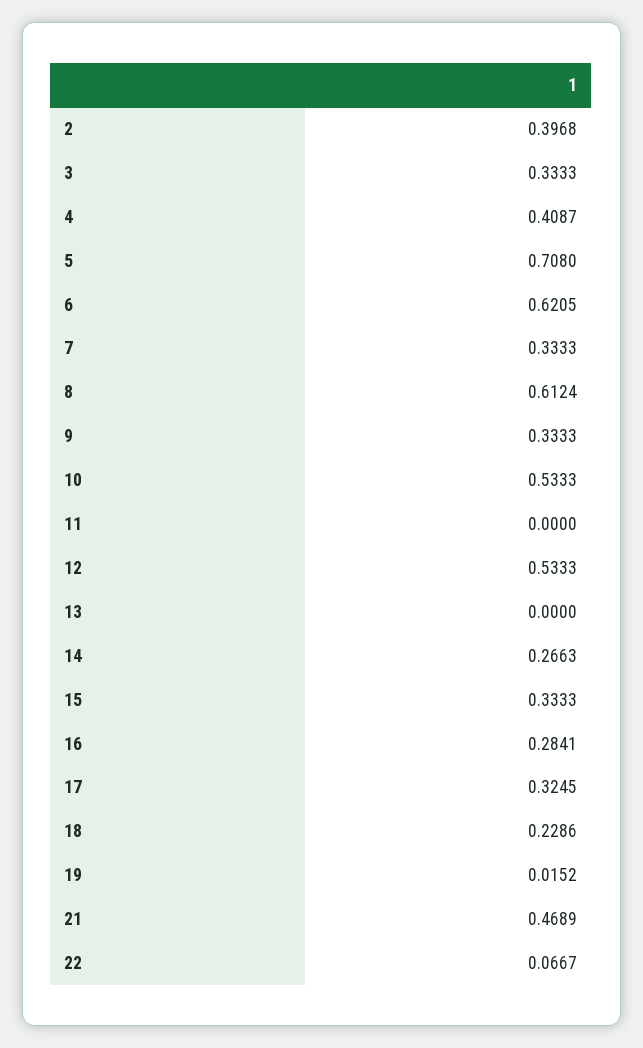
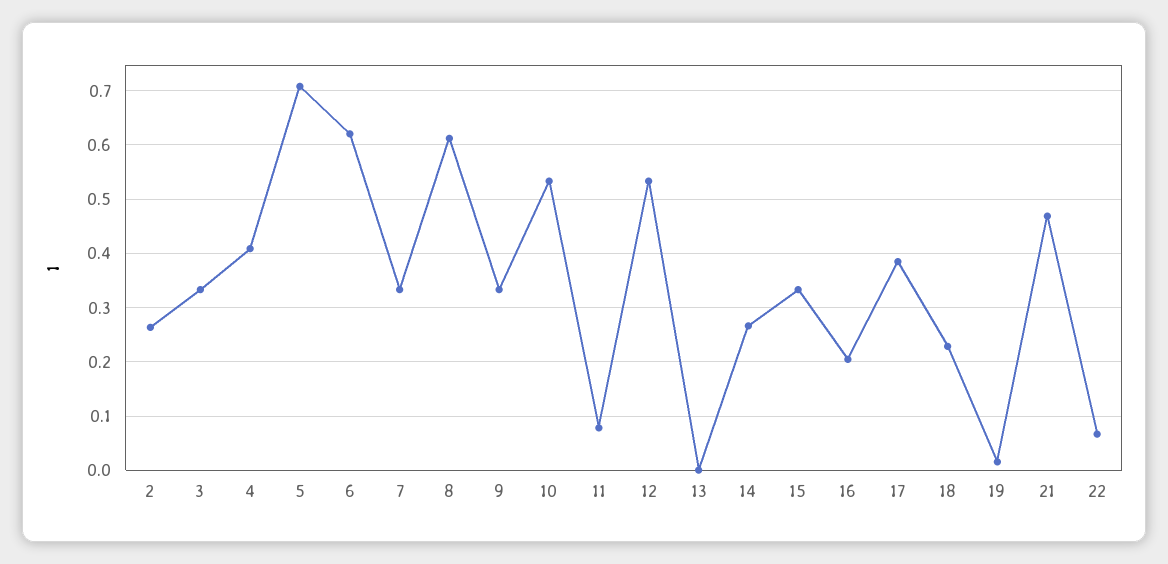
  {
-   "2": 0.3968,
+   "2": 0.26,
    "3": 0.3333,
    "4": 0.4087,
    "5": 0.708,
    "6": 0.6205,
    "7": 0.3333,
    "8": 0.6124,
    "9": 0.3333,
    "10": 0.5333,
-   "11": 0,
+   "11": 0.08,
    "12": 0.5333,
    "13": 0,
    "14": 0.2663,
    "15": 0.3333,
-   "16": 0.2841,
+   "16": 0.2,
-   "17": 0.3245,
+   "17": 0.38,
    "18": 0.2286,
    "19": 0.0152,
    "21": 0.4689,
    "22": 0.0667
  }

